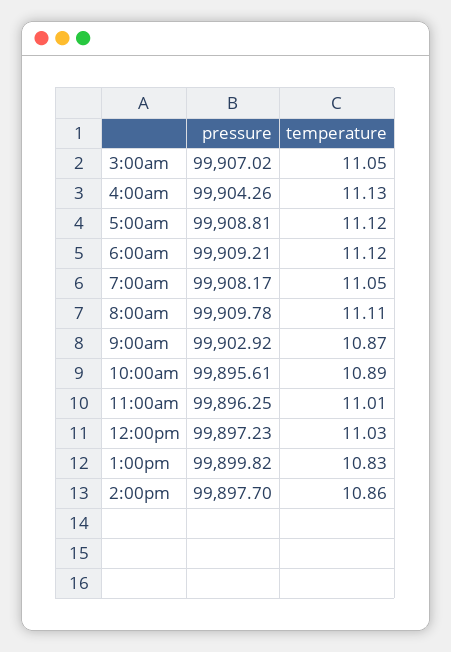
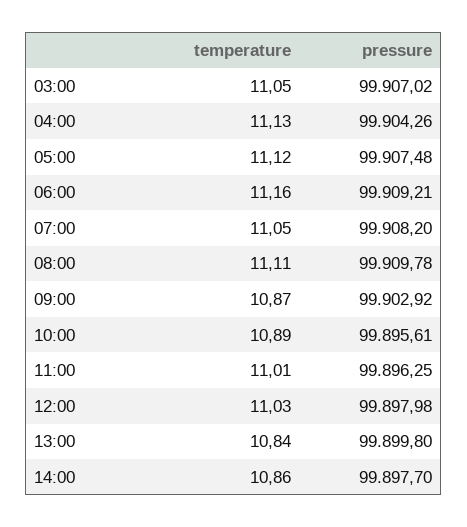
  {
    "pressure": {
      "3:00am": 99907.02,
      "4:00am": 99904.26,
-     "5:00am": 99908.81,
+     "5:00am": 99907.48,
      "6:00am": 99909.21,
-     "7:00am": 99908.17,
+     "7:00am": 99908.2,
      "8:00am": 99909.78,
      "9:00am": 99902.92,
      "10:00am": 99895.61,
      "11:00am": 99896.25,
-     "12:00pm": 99897.23,
+     "12:00pm": 99897.98,
-     "1:00pm": 99899.82,
+     "1:00pm": 99899.8,
      "2:00pm": 99897.7
    },
    "temperature": {
      "3:00am": 11.05,
      "4:00am": 11.13,
      "5:00am": 11.12,
-     "6:00am": 11.12,
+     "6:00am": 11.16,
      "7:00am": 11.05,
      "8:00am": 11.11,
      "9:00am": 10.87,
      "10:00am": 10.89,
      "11:00am": 11.01,
      "12:00pm": 11.03,
-     "1:00pm": 10.83,
+     "1:00pm": 10.84,
      "2:00pm": 10.86
    }
  }

